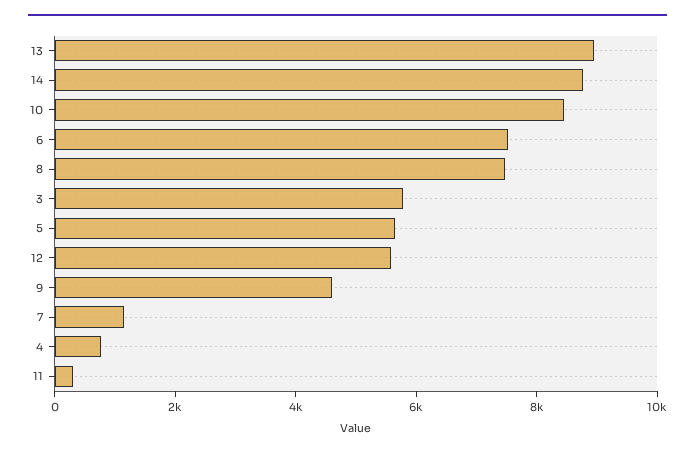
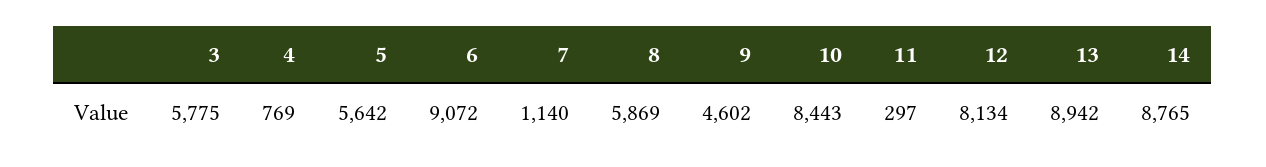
  {
    "13": 8942,
    "14": 8765,
    "10": 8443,
-   "6": 7500,
+   "6": 9072,
-   "8": 7500,
+   "8": 5869,
    "3": 5775,
    "5": 5642,
-   "12": 5500,
+   "12": 8134,
    "9": 4602,
    "7": 1140,
    "4": 769,
    "11": 297
  }

